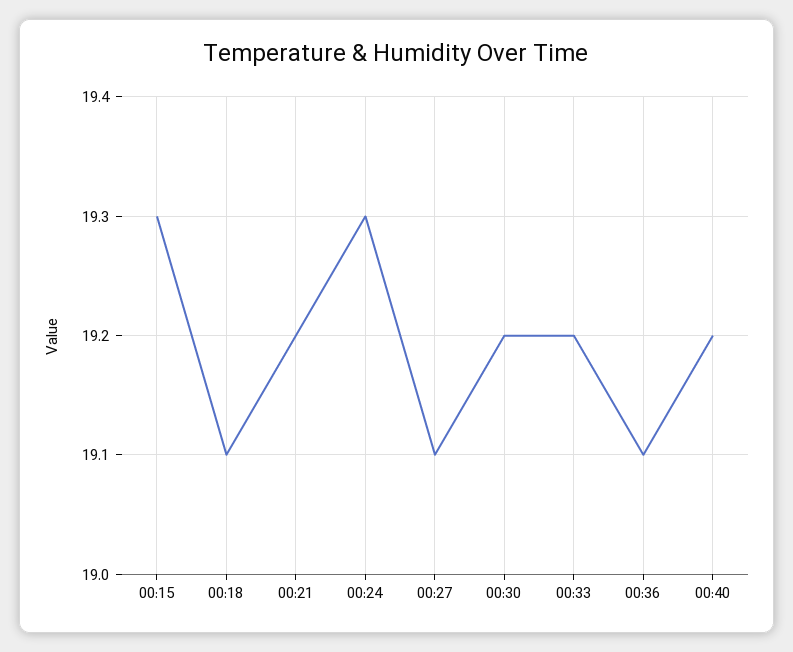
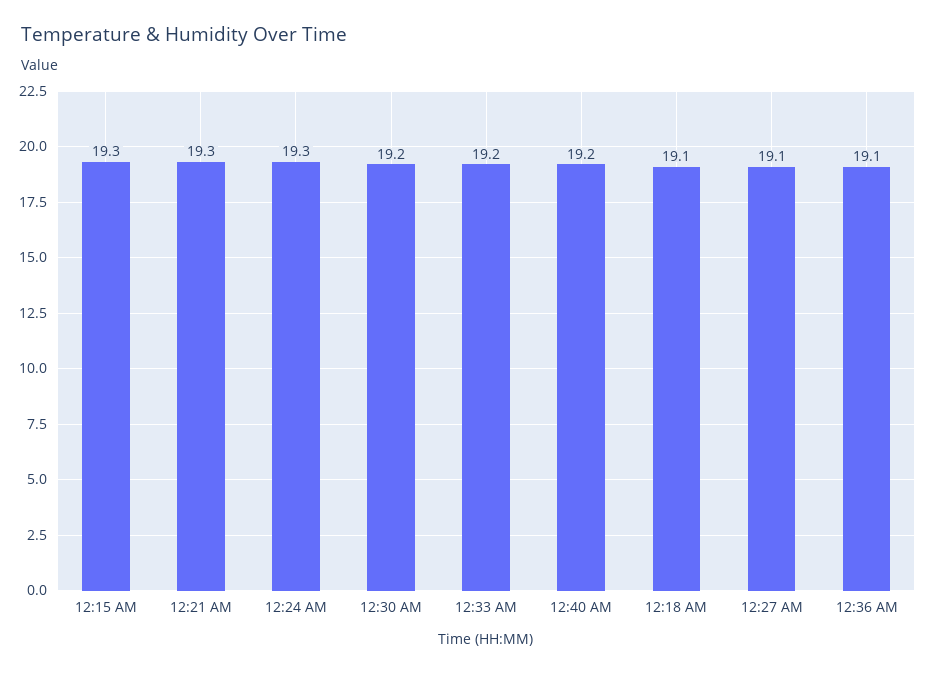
  {
    "00:15": 19.3,
    "00:18": 19.1,
-   "00:21": 19.2,
+   "00:21": 19.3,
    "00:24": 19.3,
    "00:27": 19.1,
    "00:30": 19.2,
    "00:33": 19.2,
    "00:36": 19.1,
    "00:40": 19.2
  }

